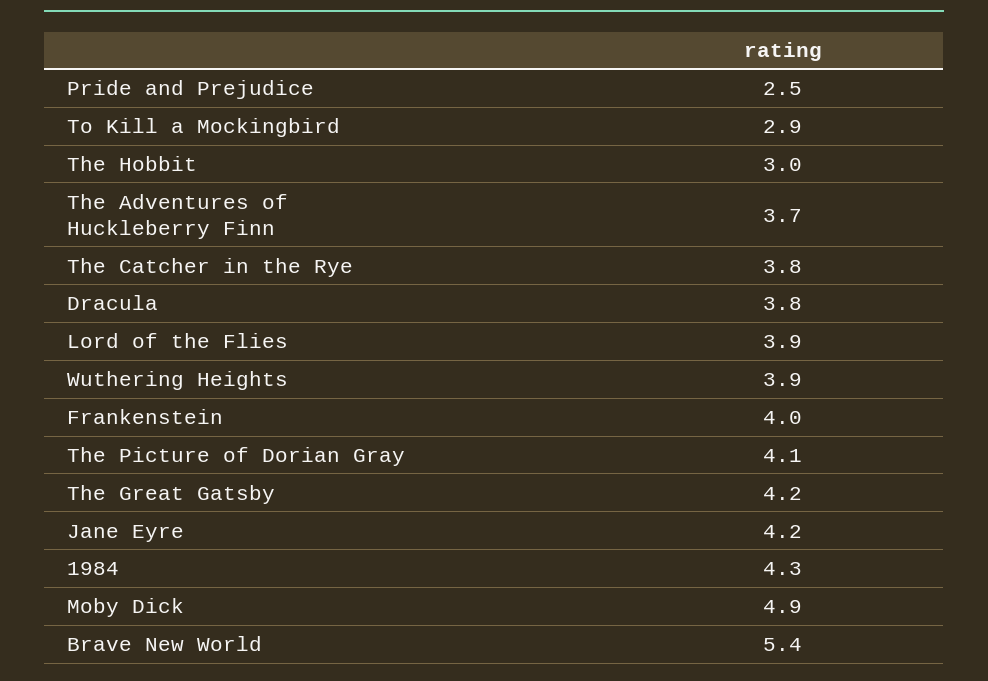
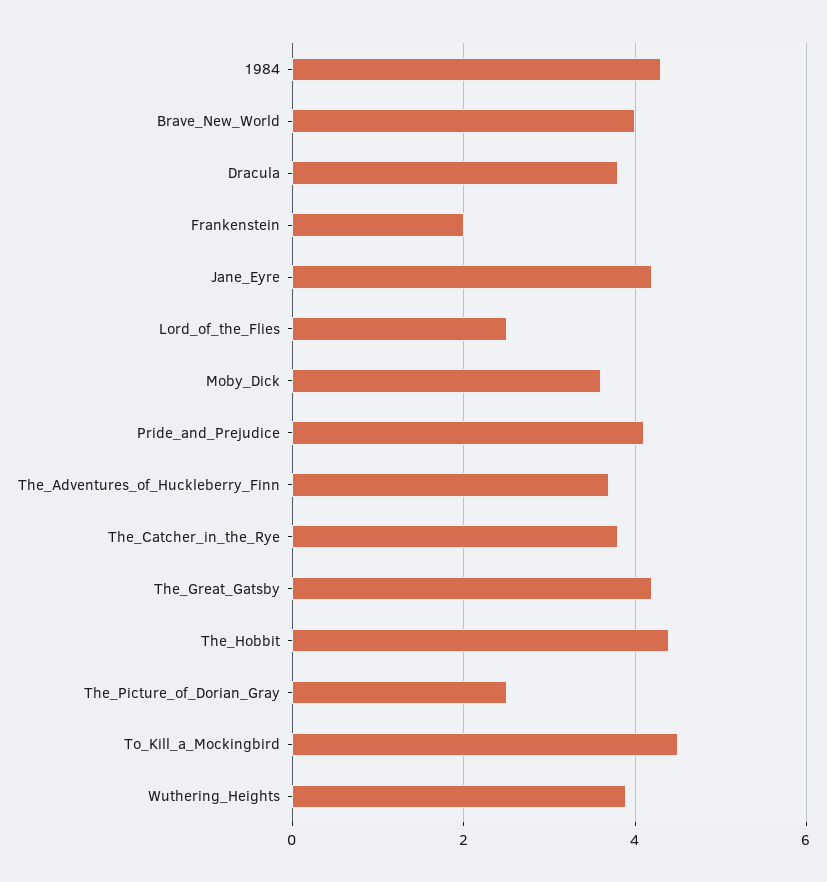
  {
-   "Pride and Prejudice": 2.5,
+   "Pride and Prejudice": 4,
-   "To Kill a Mockingbird": 2.9,
+   "To Kill a Mockingbird": 4.5,
-   "The Hobbit": 3,
+   "The Hobbit": 4.5,
    "The Adventures of Huckleberry Finn": 3.7,
    "The Catcher in the Rye": 3.8,
    "Dracula": 3.8,
-   "Lord of the Flies": 3.9,
+   "Lord of the Flies": 2.5,
    "Wuthering Heights": 3.9,
-   "Frankenstein": 4,
+   "Frankenstein": 2,
-   "The Picture of Dorian Gray": 4.1,
+   "The Picture of Dorian Gray": 2.5,
    "The Great Gatsby": 4.2,
    "Jane Eyre": 4.2,
    "1984": 4.3,
-   "Moby Dick": 4.9,
+   "Moby Dick": 3.5,
-   "Brave New World": 5.4
+   "Brave New World": 4
  }

